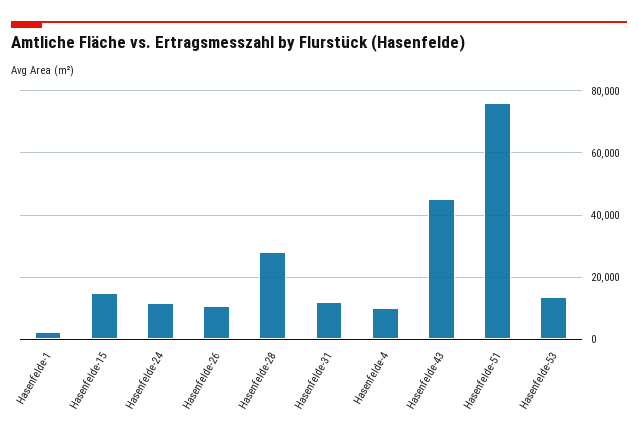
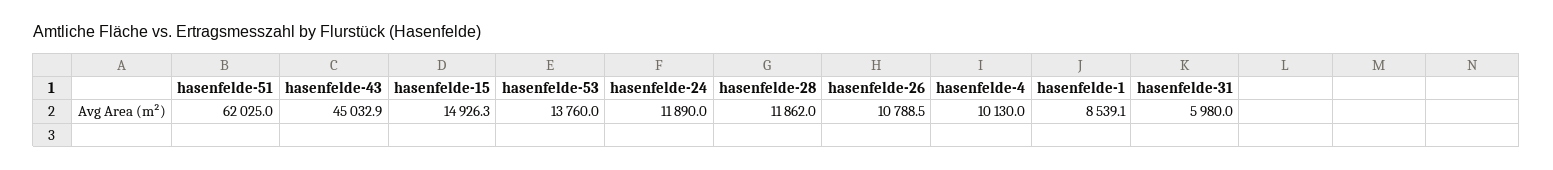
  {
-   "Hasenfelde-1": 2000,
+   "Hasenfelde-1": 8539.1,
    "Hasenfelde-15": 14926.3,
    "Hasenfelde-24": 11890,
    "Hasenfelde-26": 10788.5,
-   "Hasenfelde-28": 28000,
+   "Hasenfelde-28": 11862,
-   "Hasenfelde-31": 12000,
+   "Hasenfelde-31": 5980,
    "Hasenfelde-4": 10130,
    "Hasenfelde-43": 45032.9,
-   "Hasenfelde-51": 76000,
+   "Hasenfelde-51": 62025,
    "Hasenfelde-53": 13760
  }

